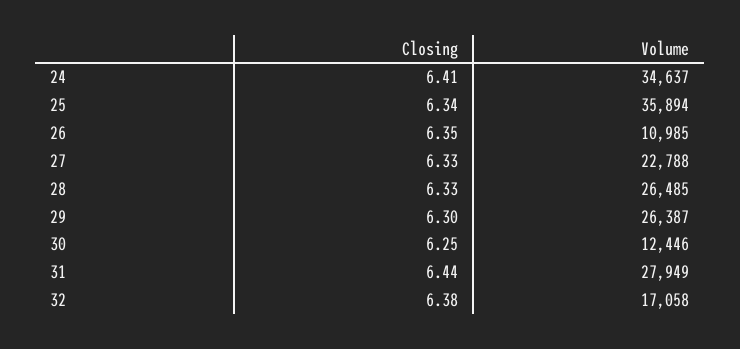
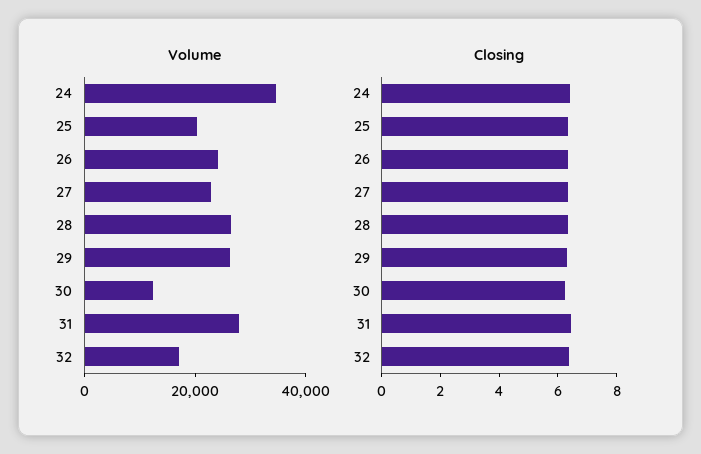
  {
    "Closing": {
      "24": 6.41,
      "25": 6.34,
      "26": 6.35,
      "27": 6.33,
      "28": 6.33,
      "29": 6.3,
      "30": 6.25,
      "31": 6.44,
      "32": 6.38
    },
    "Volume": {
      "24": 34637,
-     "25": 35894,
+     "25": 20000,
-     "26": 10985,
+     "26": 25000,
      "27": 22788,
      "28": 26485,
      "29": 26387,
      "30": 12446,
      "31": 27949,
      "32": 17058
    }
  }

